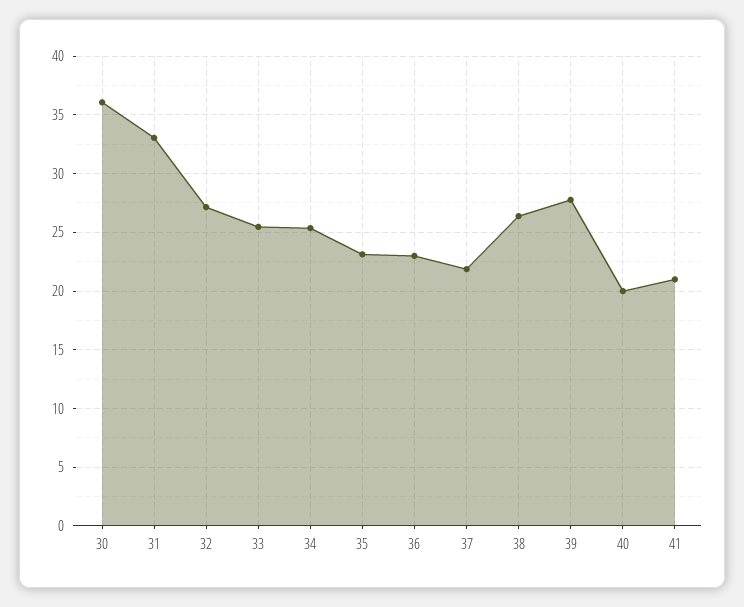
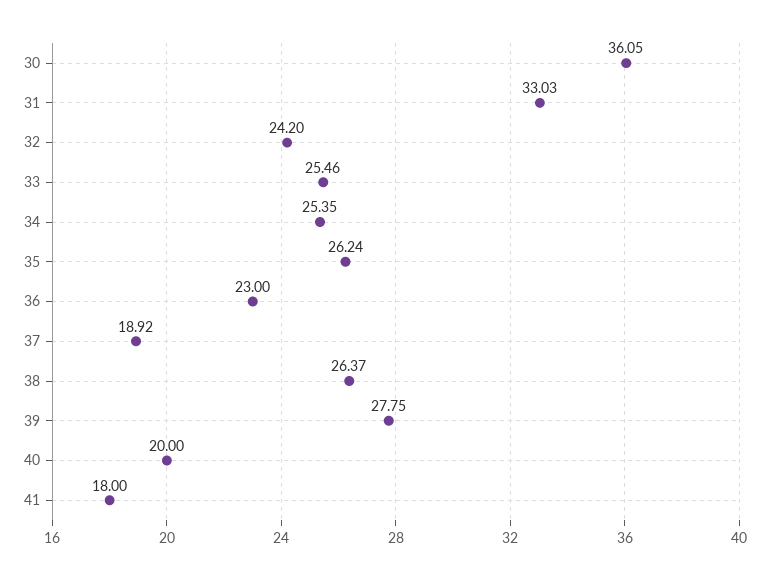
  {
    "30": 36.05,
    "31": 33.03,
-   "32": 27,
+   "32": 24.2,
    "33": 25.46,
    "34": 25.35,
-   "35": 23,
+   "35": 26.24,
    "36": 23,
-   "37": 22,
+   "37": 18.92,
    "38": 26.37,
    "39": 27.75,
    "40": 20,
-   "41": 21
+   "41": 18
  }

